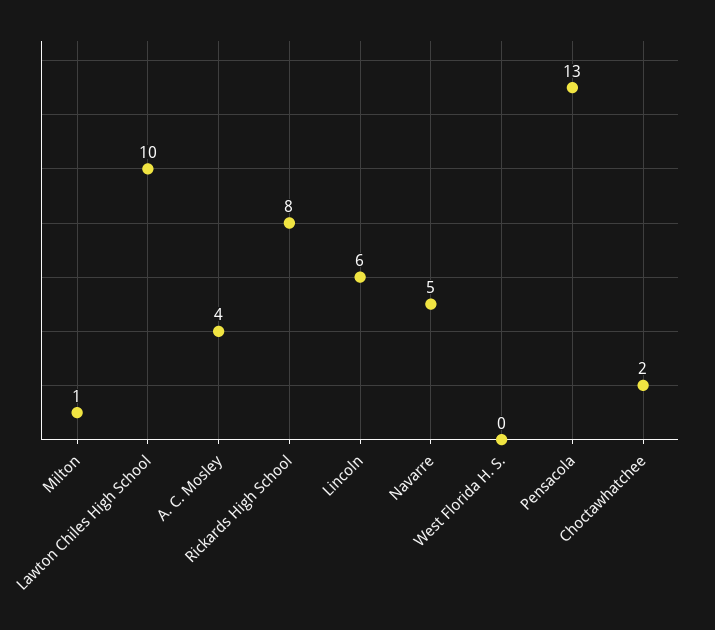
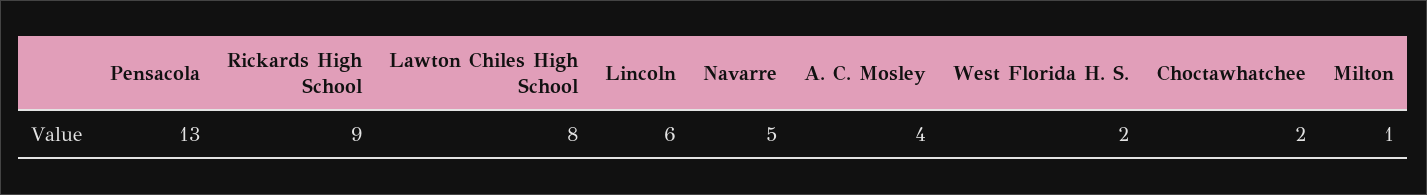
  {
    "Milton": 1,
-   "Lawton Chiles High School": 10,
+   "Lawton Chiles High School": 8,
    "A. C. Mosley": 4,
-   "Rickards High School": 8,
+   "Rickards High School": 9,
    "Lincoln": 6,
    "Navarre": 5,
-   "West Florida H. S.": 0,
+   "West Florida H. S.": 2,
    "Pensacola": 13,
    "Choctawhatchee": 2
  }

